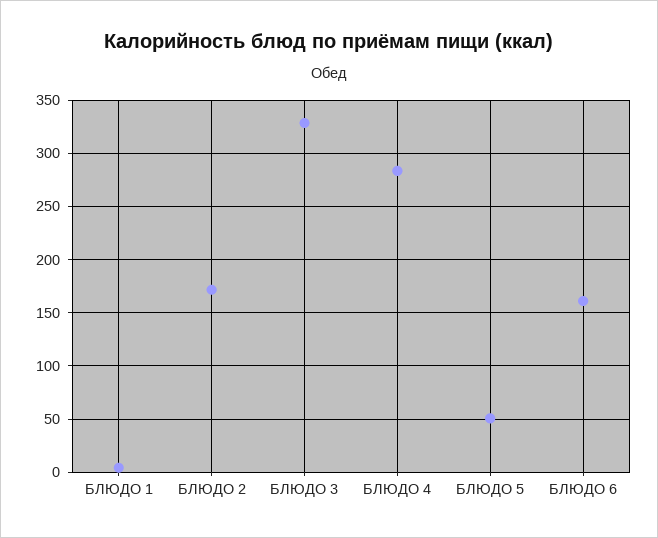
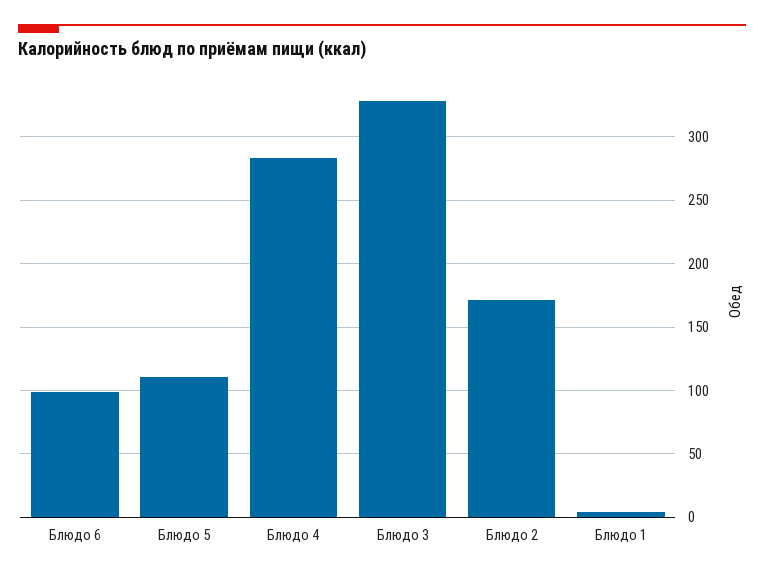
  {
    "БЛЮДО 1": 5,
    "БЛЮДО 2": 170,
    "БЛЮДО 3": 330,
    "БЛЮДО 4": 285,
-   "БЛЮДО 5": 50,
+   "БЛЮДО 5": 110,
-   "БЛЮДО 6": 160
+   "БЛЮДО 6": 100
  }

